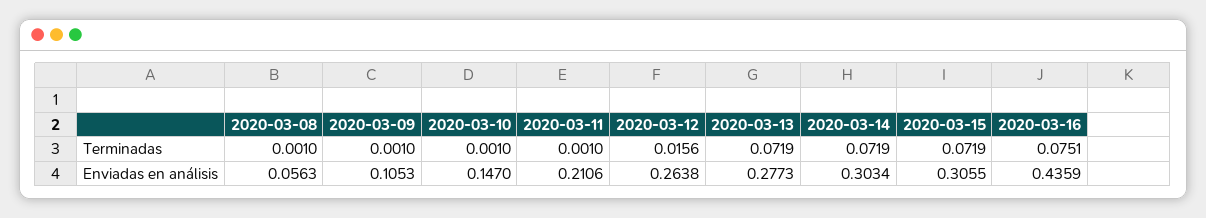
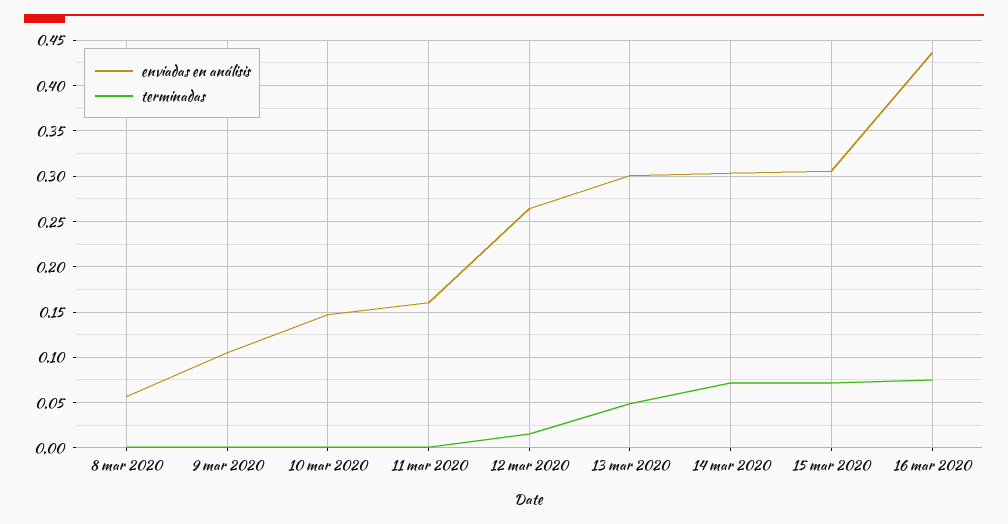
  {
    "Terminadas": {
      "2020-03-08": 0.001,
      "2020-03-09": 0.001,
      "2020-03-10": 0.001,
      "2020-03-11": 0.001,
      "2020-03-12": 0.0156,
-     "2020-03-13": 0.0719,
+     "2020-03-13": 0.05,
      "2020-03-14": 0.0719,
      "2020-03-15": 0.0719,
      "2020-03-16": 0.0751
    },
    "Enviadas en análisis": {
      "2020-03-08": 0.0563,
      "2020-03-09": 0.1053,
      "2020-03-10": 0.147,
-     "2020-03-11": 0.2106,
+     "2020-03-11": 0.16,
      "2020-03-12": 0.2638,
-     "2020-03-13": 0.2773,
+     "2020-03-13": 0.3,
      "2020-03-14": 0.3034,
      "2020-03-15": 0.3055,
      "2020-03-16": 0.4359
    }
  }

